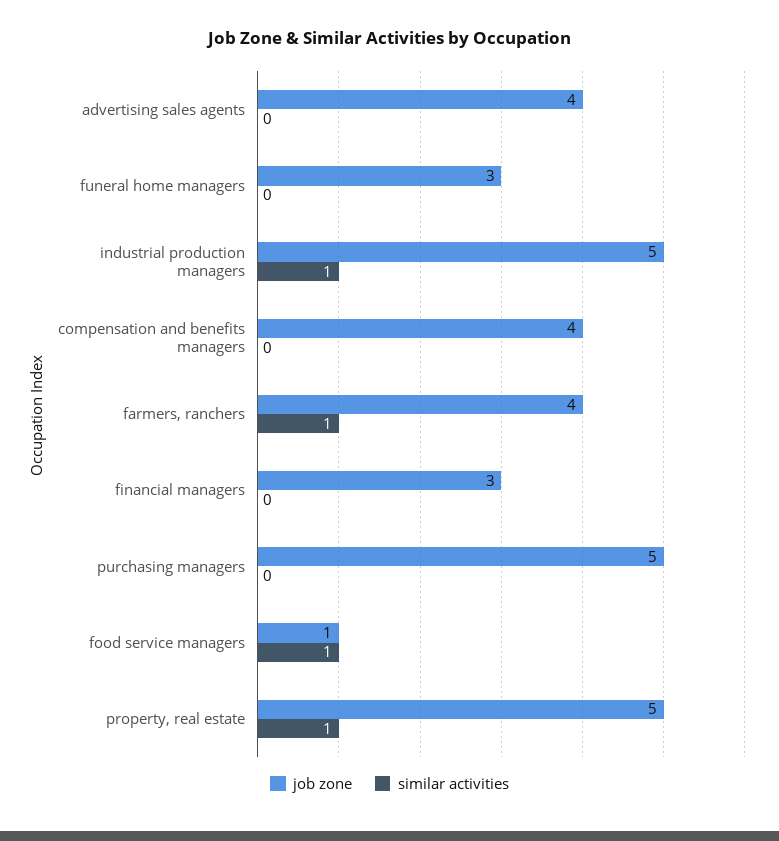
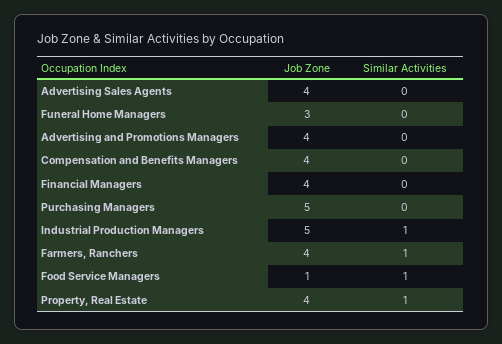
  {
    "job zone": {
      "advertising sales agents": 4,
      "funeral home managers": 3,
      "industrial production managers": 5,
      "compensation and benefits managers": 4,
      "farmers, ranchers": 4,
-     "financial managers": 3,
+     "financial managers": 4,
      "purchasing managers": 5,
      "food service managers": 1,
-     "property, real estate": 5
+     "property, real estate": 4,
+     "Advertising and Promotions Managers": 4
    },
    "similar activities": {
      "advertising sales agents": 0,
      "funeral home managers": 0,
      "industrial production managers": 1,
      "compensation and benefits managers": 0,
      "farmers, ranchers": 1,
      "financial managers": 0,
      "purchasing managers": 0,
      "food service managers": 1,
-     "property, real estate": 1
+     "property, real estate": 1,
+     "Advertising and Promotions Managers": 0
    }
  }

